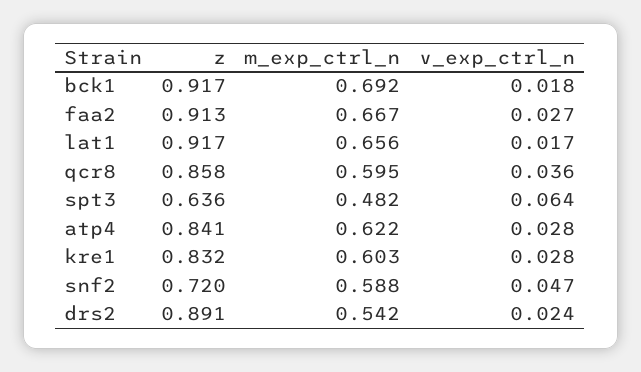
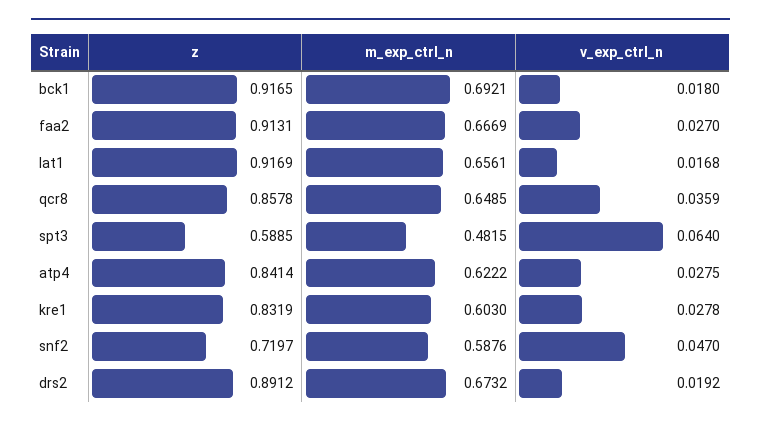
  {
    "z": {
      "bck1": 0.9165,
      "faa2": 0.9131,
      "lat1": 0.9169,
      "qcr8": 0.8578,
-     "spt3": 0.636,
+     "spt3": 0.5885,
      "atp4": 0.8414,
      "kre1": 0.8319,
      "snf2": 0.7197,
      "drs2": 0.8912
    },
    "m_exp_ctrl_n": {
      "bck1": 0.6921,
      "faa2": 0.6669,
      "lat1": 0.6561,
-     "qcr8": 0.595,
+     "qcr8": 0.6485,
      "spt3": 0.4815,
      "atp4": 0.6222,
      "kre1": 0.603,
      "snf2": 0.5876,
-     "drs2": 0.542
+     "drs2": 0.6732
    },
    "v_exp_ctrl_n": {
      "bck1": 0.018,
      "faa2": 0.027,
      "lat1": 0.0168,
      "qcr8": 0.0359,
      "spt3": 0.064,
      "atp4": 0.0275,
      "kre1": 0.0278,
      "snf2": 0.047,
-     "drs2": 0.024
+     "drs2": 0.0192
    }
  }

